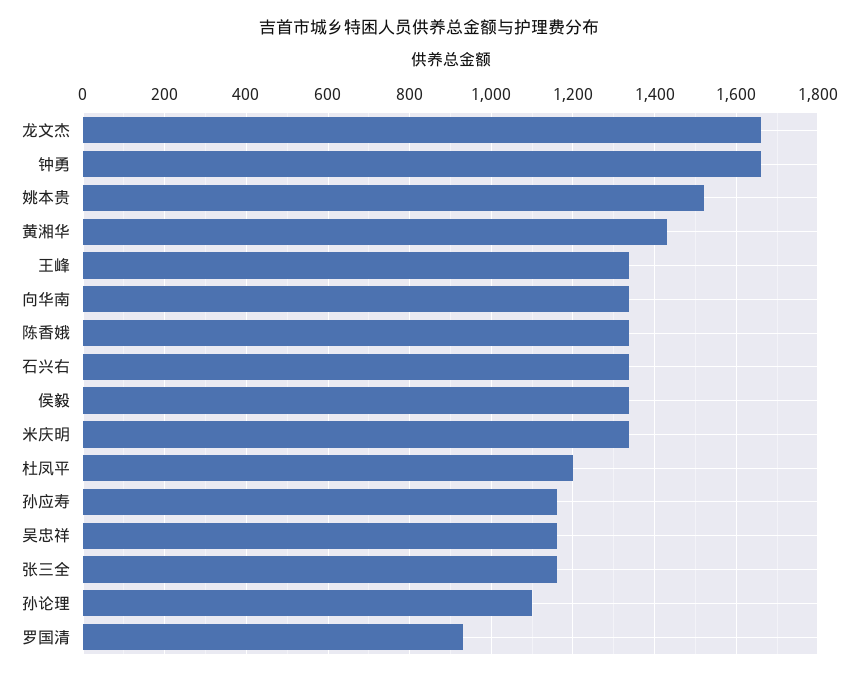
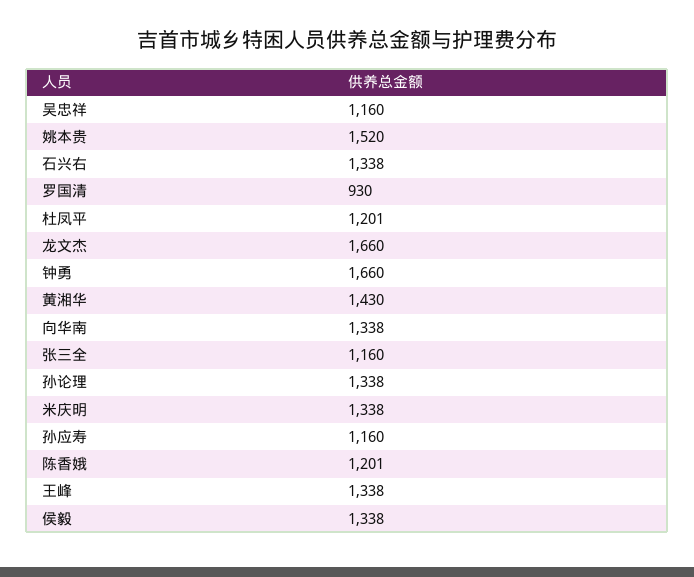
  {
    "龙文杰": 1660,
    "钟勇": 1660,
    "姚本贵": 1520,
    "黄湘华": 1430,
    "王峰": 1338,
    "向华南": 1338,
-   "陈香娥": 1340,
+   "陈香娥": 1201,
    "石兴右": 1338,
    "侯毅": 1338,
    "米庆明": 1338,
    "杜凤平": 1201,
    "孙应寿": 1160,
    "吴忠祥": 1160,
    "张三全": 1160,
-   "孙论理": 1100,
+   "孙论理": 1338,
    "罗国清": 930
  }

